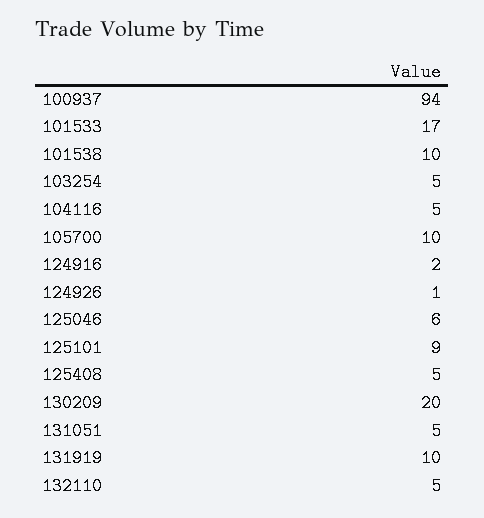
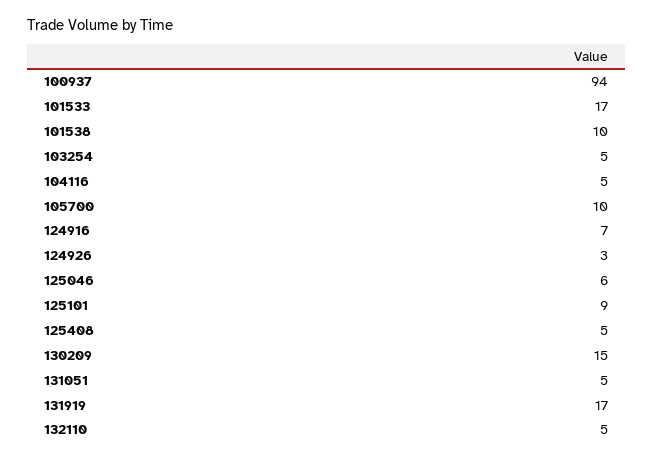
  {
    "100937": 94,
    "101533": 17,
    "101538": 10,
    "103254": 5,
    "104116": 5,
    "105700": 10,
-   "124916": 2,
+   "124916": 7,
-   "124926": 1,
+   "124926": 3,
    "125046": 6,
    "125101": 9,
    "125408": 5,
-   "130209": 20,
+   "130209": 15,
    "131051": 5,
-   "131919": 10,
+   "131919": 17,
    "132110": 5
  }

